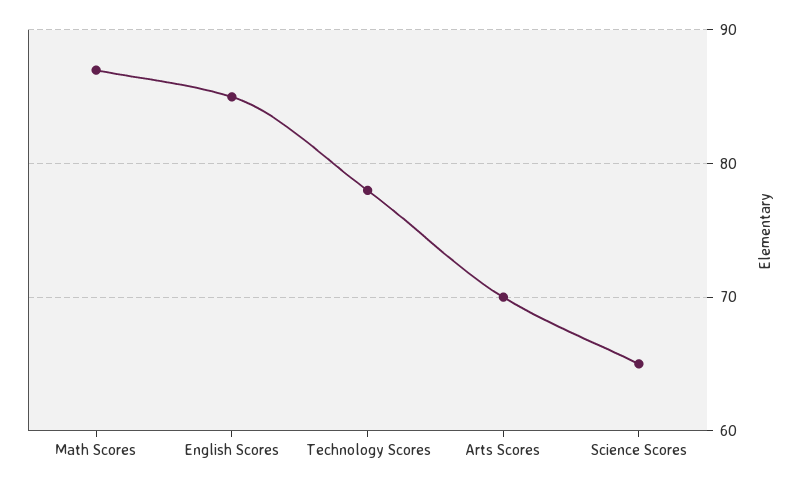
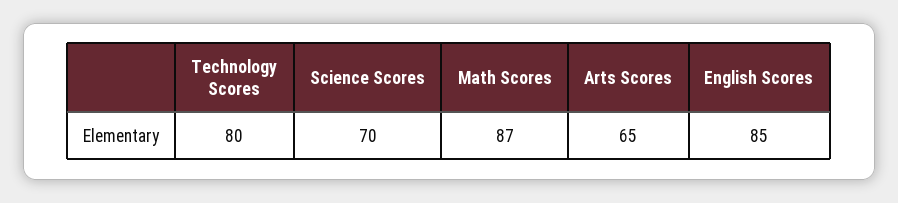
  {
    "Math Scores": 87,
    "English Scores": 85,
-   "Technology Scores": 78,
+   "Technology Scores": 80,
-   "Arts Scores": 70,
+   "Arts Scores": 65,
-   "Science Scores": 65
+   "Science Scores": 70
  }

